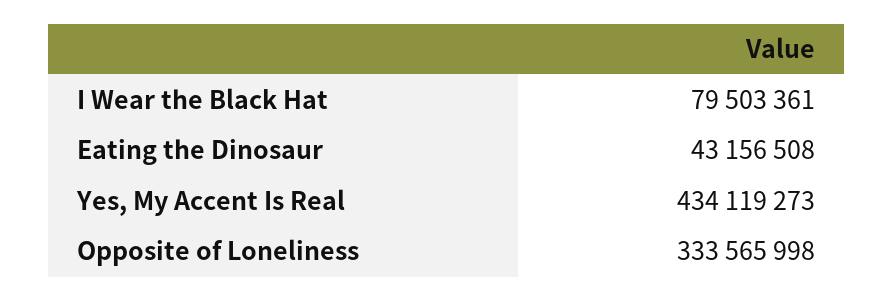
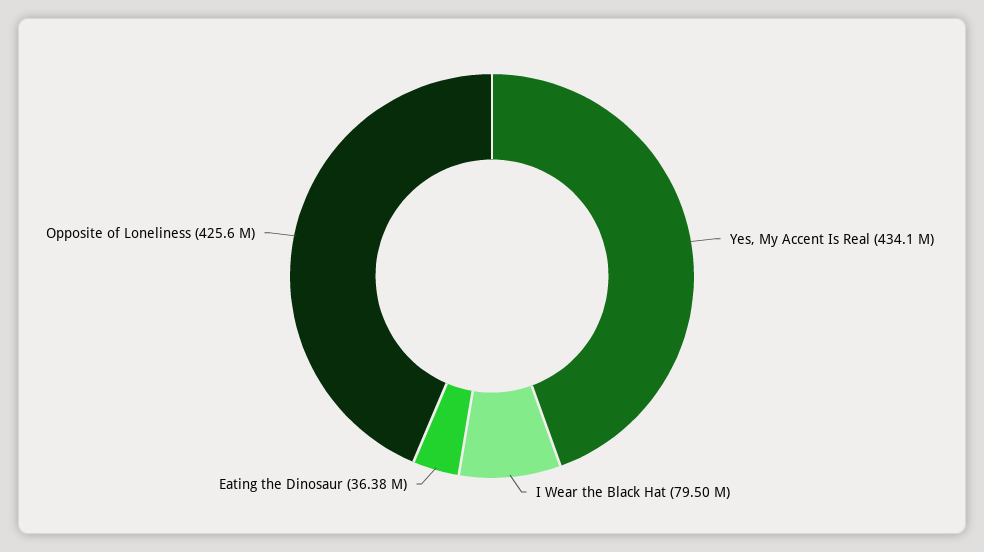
  {
    "I Wear the Black Hat": 79503361,
-   "Eating the Dinosaur": 43156508,
+   "Eating the Dinosaur": 36380000,
    "Yes, My Accent Is Real": 434119273,
-   "Opposite of Loneliness": 333565998
+   "Opposite of Loneliness": 425600000
  }

